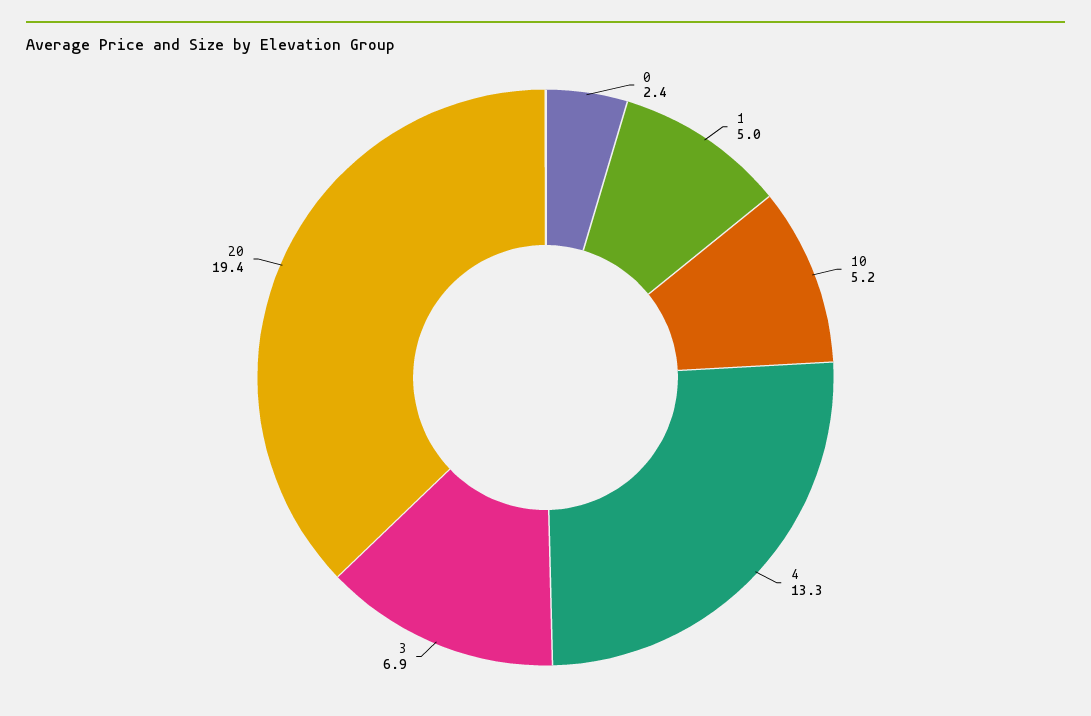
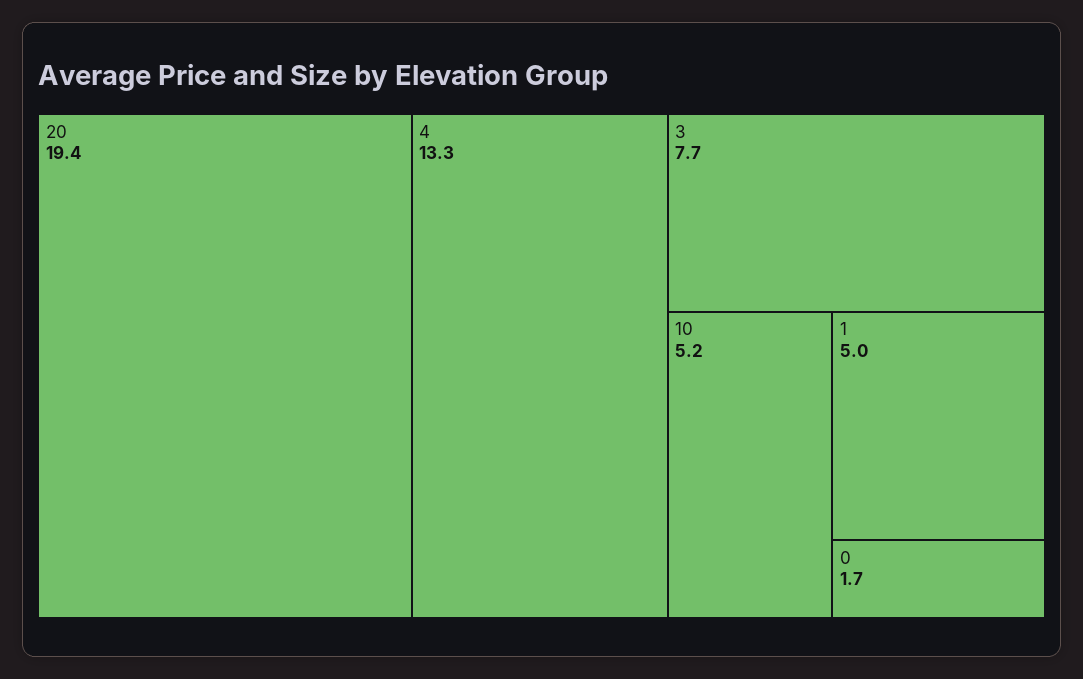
  {
-   "0": 2.4,
+   "0": 1.7,
    "1": 5,
    "10": 5.2,
    "4": 13.3,
-   "3": 6.9,
+   "3": 7.7,
    "20": 19.4
  }

